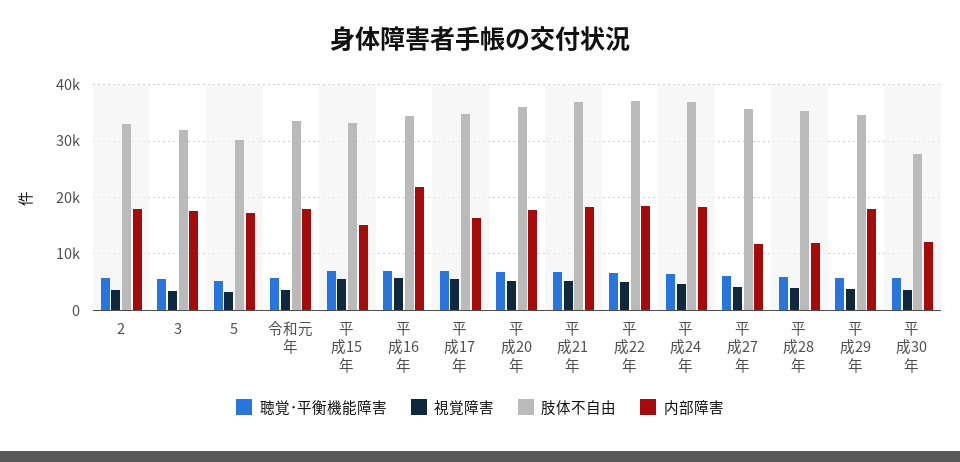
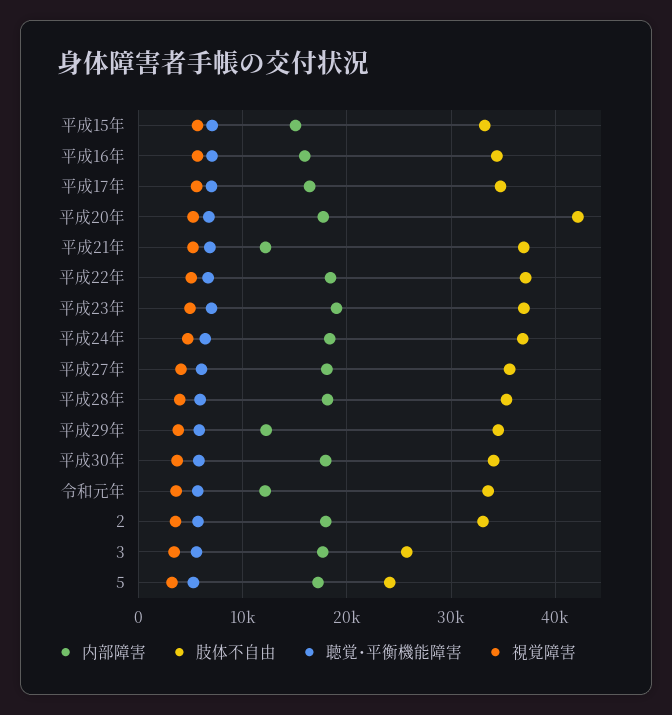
  {
    "聴覚･平衡機能障害": {
      "2": 6000,
      "3": 6000,
      "5": 5000,
      "令和元年": 6000,
      "平成15年": 7000,
      "平成16年": 7000,
      "平成17年": 7000,
      "平成20年": 7000,
      "平成21年": 7000,
      "平成22年": 7000,
      "平成24年": 6000,
      "平成27年": 6000,
      "平成28年": 6000,
      "平成29年": 6000,
-     "平成30年": 6000
+     "平成30年": 6000,
+     "平成23年": 7000
    },
    "視覚障害": {
      "2": 4000,
      "3": 3000,
      "5": 3000,
      "令和元年": 4000,
      "平成15年": 6000,
      "平成16年": 6000,
      "平成17年": 6000,
      "平成20年": 5000,
      "平成21年": 5000,
      "平成22年": 5000,
      "平成24年": 5000,
      "平成27年": 4000,
      "平成28年": 4000,
      "平成29年": 4000,
-     "平成30年": 4000
+     "平成30年": 4000,
+     "平成23年": 5000
    },
    "肢体不自由": {
      "2": 33000,
-     "3": 32000,
+     "3": 26000,
-     "5": 30000,
+     "5": 24000,
      "令和元年": 34000,
      "平成15年": 33000,
      "平成16年": 34000,
      "平成17年": 35000,
-     "平成20年": 36000,
+     "平成20年": 42000,
      "平成21年": 37000,
      "平成22年": 37000,
      "平成24年": 37000,
      "平成27年": 36000,
      "平成28年": 35000,
      "平成29年": 35000,
-     "平成30年": 28000
+     "平成30年": 34000,
+     "平成23年": 37000
    },
    "内部障害": {
      "2": 18000,
      "3": 18000,
      "5": 17000,
-     "令和元年": 18000,
+     "令和元年": 12000,
      "平成15年": 15000,
-     "平成16年": 22000,
+     "平成16年": 16000,
      "平成17年": 16000,
      "平成20年": 18000,
-     "平成21年": 18000,
+     "平成21年": 12000,
      "平成22年": 18000,
      "平成24年": 18000,
-     "平成27年": 12000,
+     "平成27年": 18000,
-     "平成28年": 12000,
+     "平成28年": 18000,
-     "平成29年": 18000,
+     "平成29年": 12000,
-     "平成30年": 12000
+     "平成30年": 18000,
+     "平成23年": 19000
    }
  }

